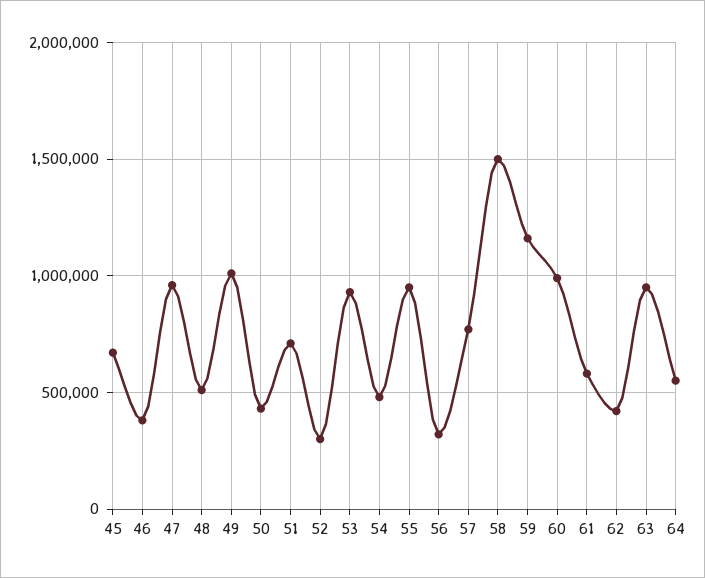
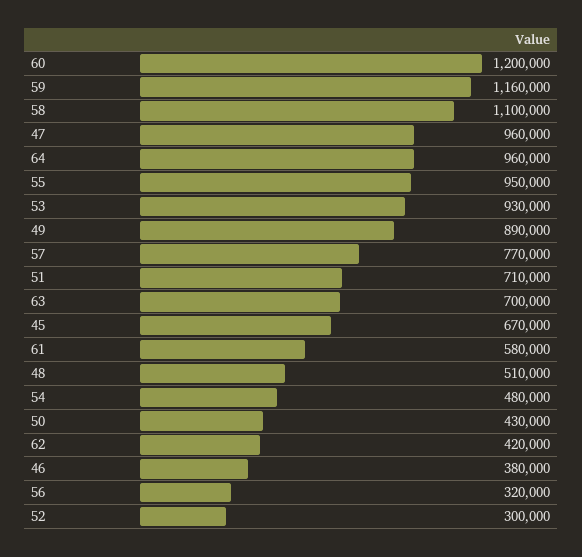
  {
    "45": 670000,
    "46": 380000,
    "47": 960000,
    "48": 510000,
-   "49": 1000000,
+   "49": 890000,
    "50": 430000,
    "51": 710000,
    "52": 300000,
    "53": 930000,
    "54": 480000,
    "55": 950000,
    "56": 320000,
    "57": 770000,
-   "58": 1500000,
+   "58": 1100000,
    "59": 1160000,
-   "60": 1000000,
+   "60": 1200000,
    "61": 580000,
    "62": 420000,
-   "63": 950000,
+   "63": 700000,
-   "64": 550000
+   "64": 960000
  }

